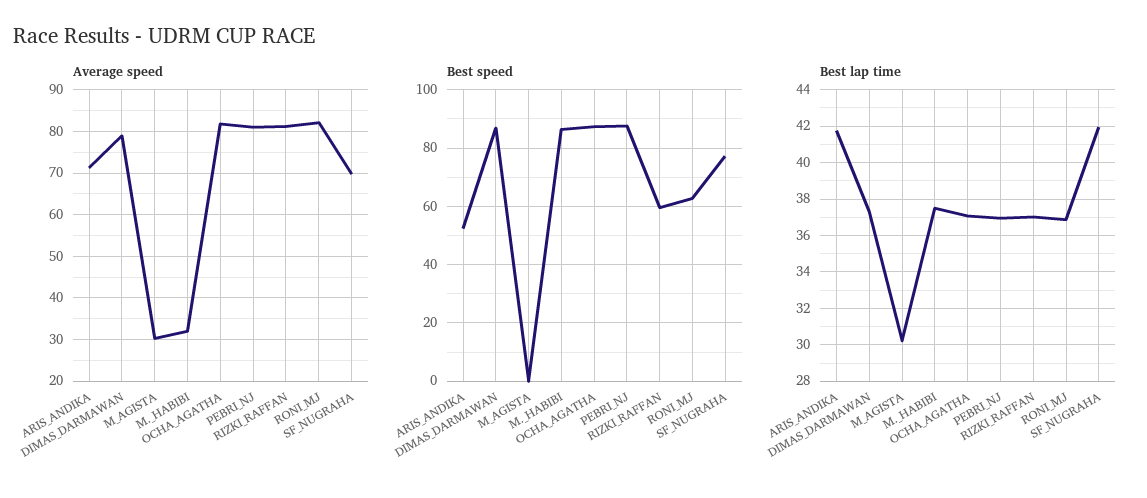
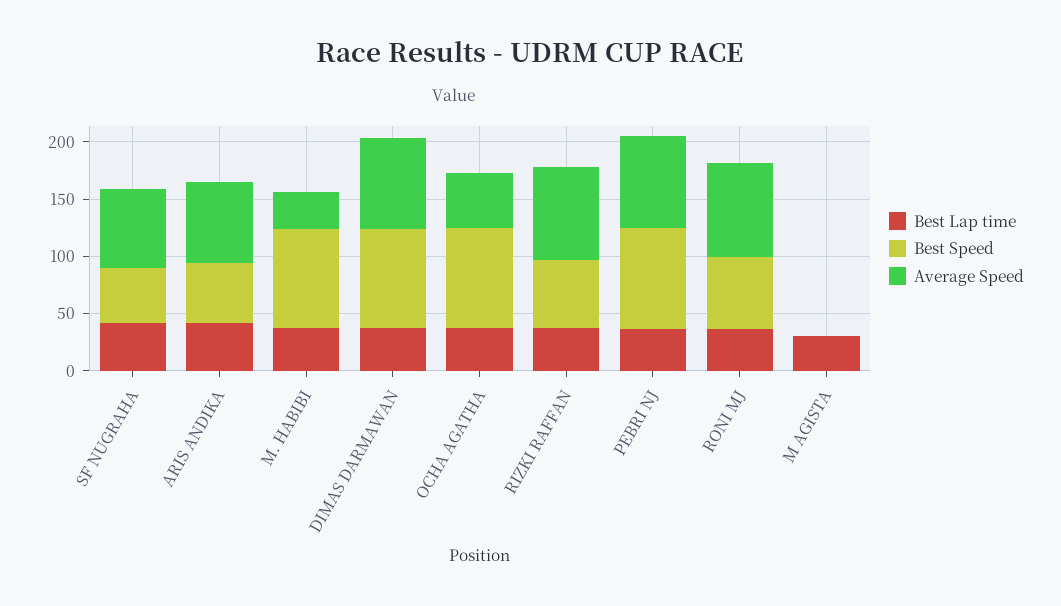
  {
    "Average speed": {
      "ARIS_ANDIKA": 72,
      "DIMAS_DARMAWAN": 78,
-     "M_AGISTA": 30,
+     "M_AGISTA": 0,
      "M._HABIBI": 32,
-     "OCHA_AGATHA": 82,
+     "OCHA_AGATHA": 50,
      "PEBRI_NJ": 82,
      "RIZKI_RAFFAN": 82,
      "RONI_MJ": 82,
      "SF_NUGRAHA": 70
    },
    "Best speed": {
      "ARIS_ANDIKA": 52.5,
      "DIMAS_DARMAWAN": 87.5,
      "M_AGISTA": 0,
      "M._HABIBI": 87.5,
      "OCHA_AGATHA": 87.5,
      "PEBRI_NJ": 87.5,
      "RIZKI_RAFFAN": 60,
      "RONI_MJ": 62.5,
-     "SF_NUGRAHA": 77.5
+     "SF_NUGRAHA": 50
    },
    "Best lap time": {
      "ARIS_ANDIKA": 42,
      "DIMAS_DARMAWAN": 37.5,
      "M_AGISTA": 30,
      "M._HABIBI": 37.5,
      "OCHA_AGATHA": 37,
      "PEBRI_NJ": 37,
      "RIZKI_RAFFAN": 37,
      "RONI_MJ": 37,
      "SF_NUGRAHA": 42
    }
  }

